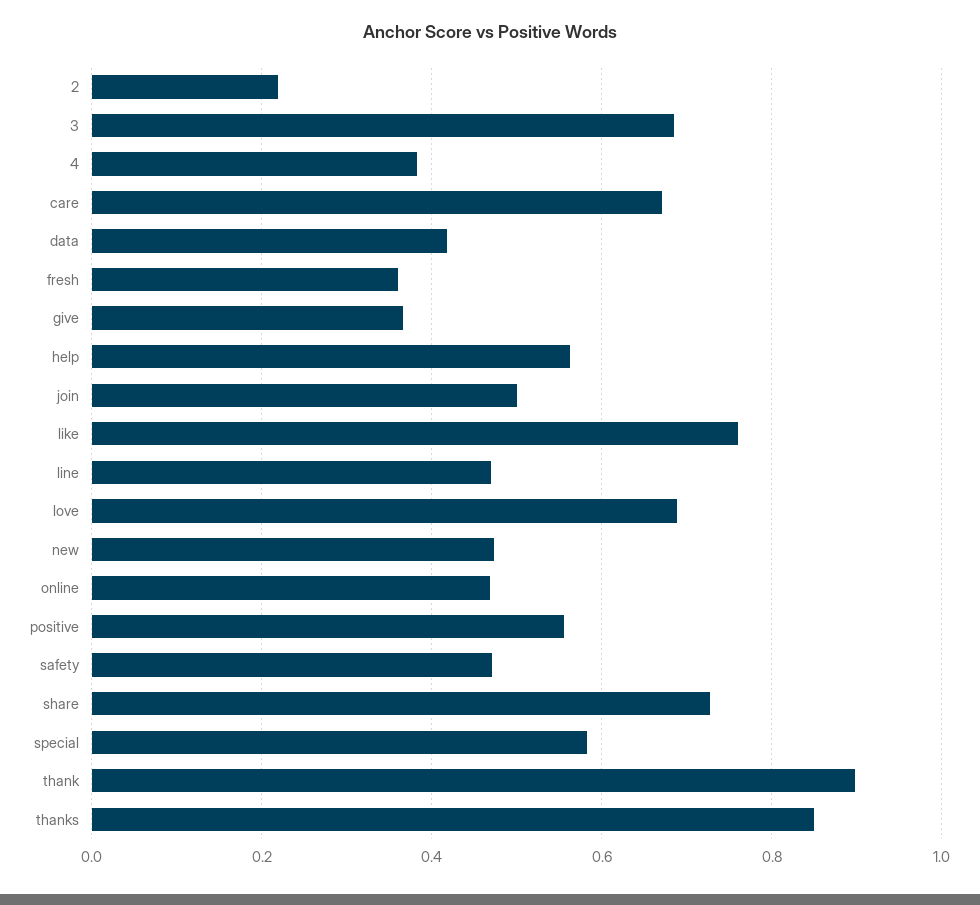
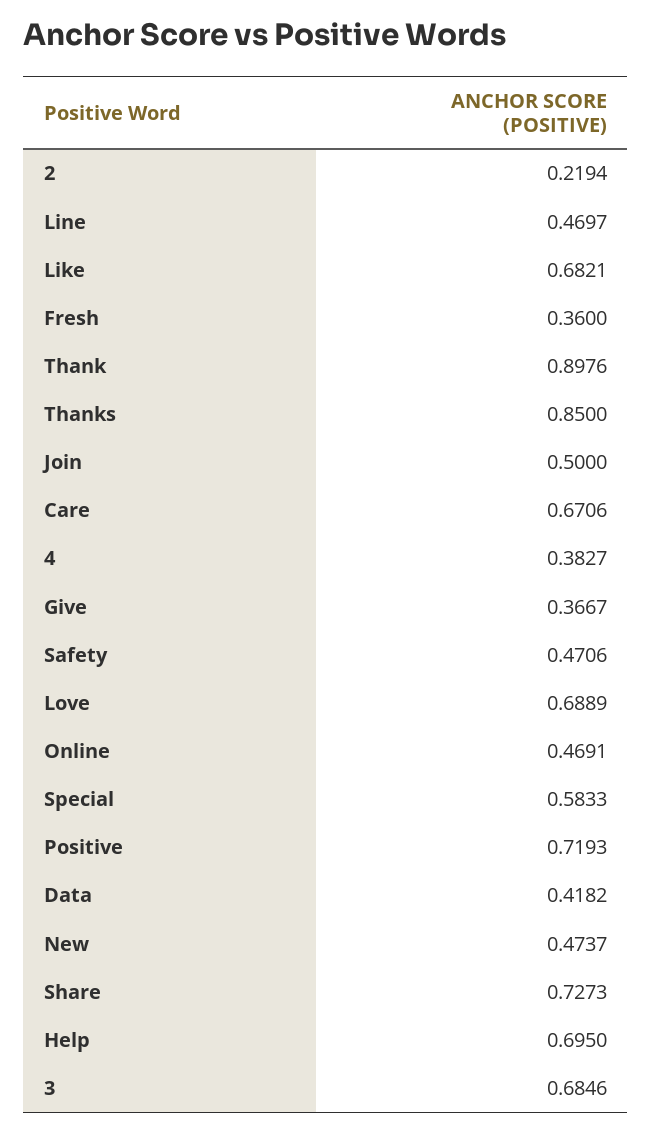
  {
    "2": 0.2194,
    "3": 0.6846,
    "4": 0.3827,
    "care": 0.6706,
    "data": 0.4182,
    "fresh": 0.36,
    "give": 0.3667,
-   "help": 0.56,
+   "help": 0.695,
    "join": 0.5,
-   "like": 0.76,
+   "like": 0.6821,
    "line": 0.4697,
    "love": 0.6889,
    "new": 0.4737,
    "online": 0.4691,
-   "positive": 0.56,
+   "positive": 0.7193,
    "safety": 0.4706,
    "share": 0.7273,
    "special": 0.5833,
    "thank": 0.8976,
    "thanks": 0.85
  }

